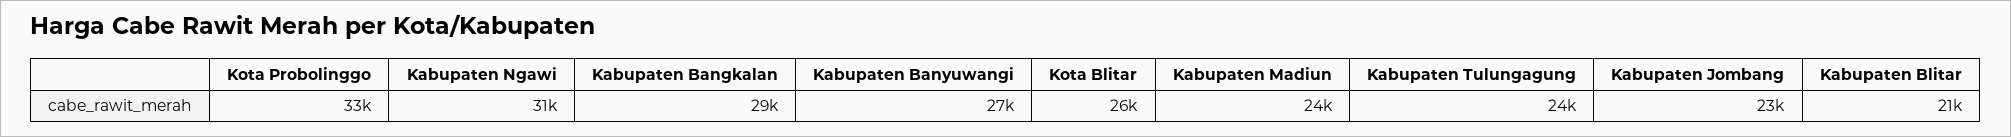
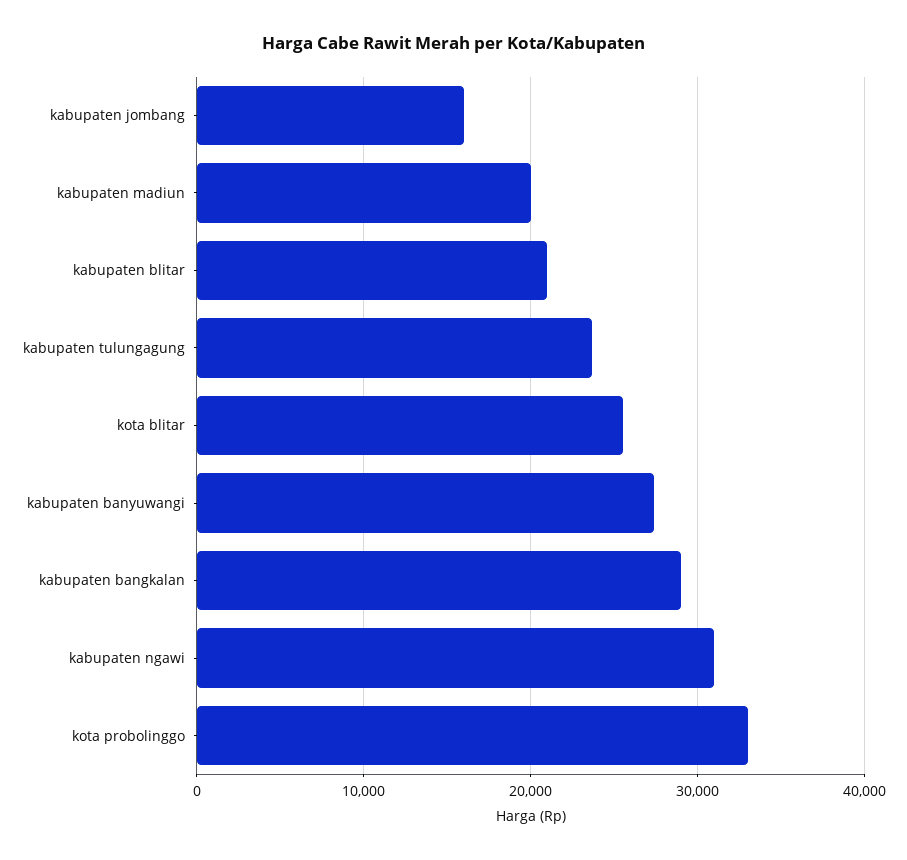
  {
    "Kota Probolinggo": 33000,
    "Kabupaten Ngawi": 31000,
    "Kabupaten Bangkalan": 29000,
    "Kabupaten Banyuwangi": 27000,
    "Kota Blitar": 26000,
-   "Kabupaten Madiun": 24000,
+   "Kabupaten Madiun": 20000,
    "Kabupaten Tulungagung": 24000,
-   "Kabupaten Jombang": 23000,
+   "Kabupaten Jombang": 16000,
    "Kabupaten Blitar": 21000
  }

